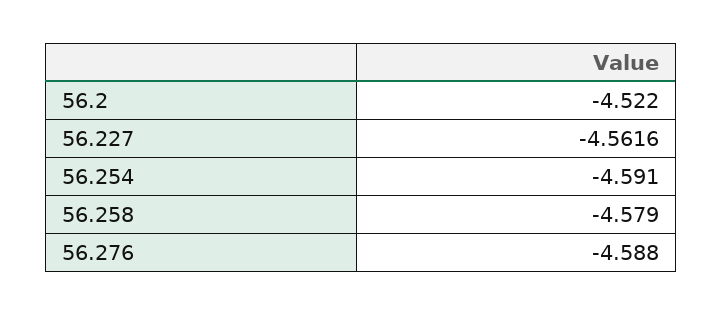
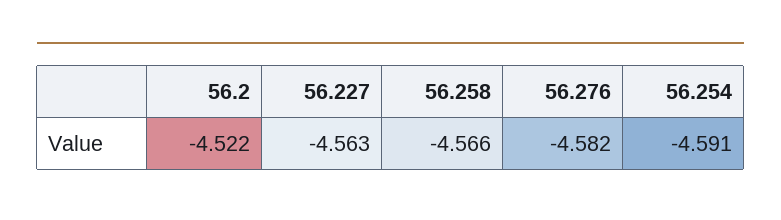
  {
    "56.2": -4.522,
-   "56.227": -4.5616,
+   "56.227": -4.563,
    "56.254": -4.591,
-   "56.258": -4.579,
+   "56.258": -4.566,
-   "56.276": -4.588
+   "56.276": -4.582
  }

